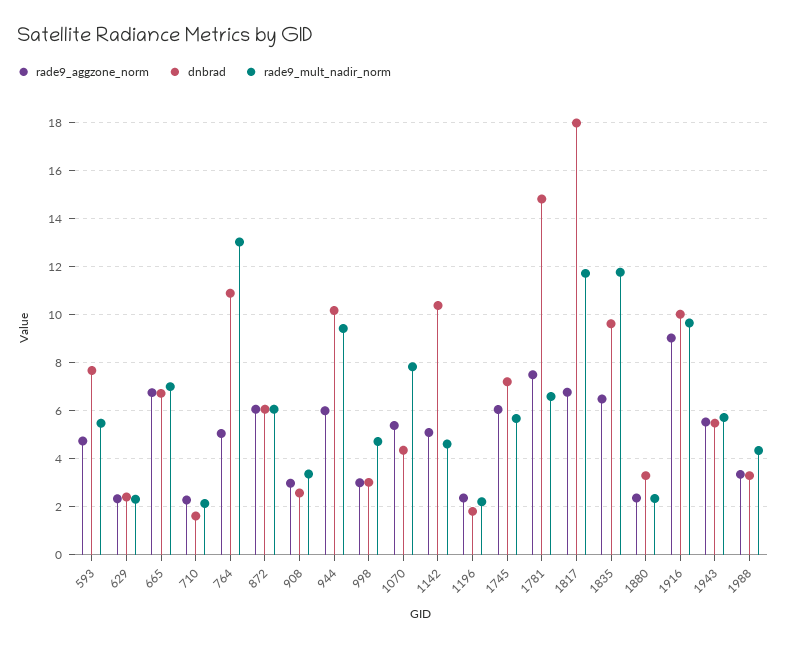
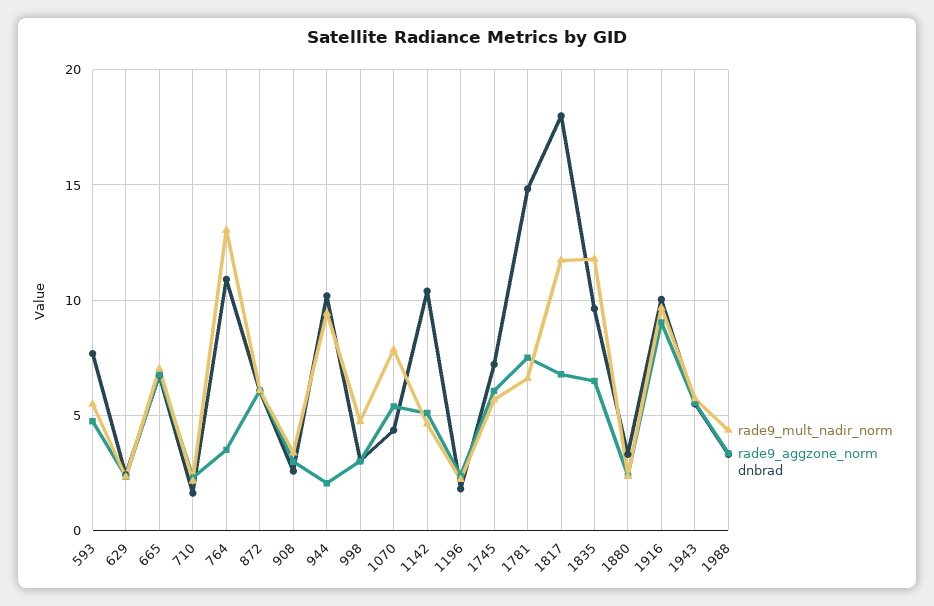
  {
    "rade9_aggzone_norm": {
      "593": 4.5,
      "629": 2.5,
      "665": 7,
      "710": 2.5,
-     "764": 5,
+     "764": 3.5,
      "872": 6,
      "908": 3,
-     "944": 6,
+     "944": 2,
      "998": 3,
      "1070": 5.5,
      "1142": 5,
      "1196": 2.5,
      "1745": 6,
      "1781": 7.5,
      "1817": 7,
      "1835": 6.5,
      "1880": 2.5,
      "1916": 9,
      "1943": 5.5,
      "1988": 3.5
    },
    "dnbrad": {
      "593": 7.5,
      "629": 2.5,
      "665": 6.5,
      "710": 1.5,
      "764": 11,
      "872": 6,
      "908": 2.5,
      "944": 10,
      "998": 3,
      "1070": 4.5,
      "1142": 10.5,
      "1196": 2,
      "1745": 7,
      "1781": 15,
      "1817": 18,
      "1835": 9.5,
      "1880": 3.5,
      "1916": 10,
      "1943": 5.5,
      "1988": 3.5
    },
    "rade9_mult_nadir_norm": {
      "593": 5.5,
      "629": 2.5,
      "665": 7,
      "710": 2,
      "764": 13,
      "872": 6,
      "908": 3.5,
      "944": 9.5,
      "998": 4.5,
      "1070": 8,
      "1142": 4.5,
      "1196": 2,
      "1745": 5.5,
      "1781": 6.5,
      "1817": 11.5,
      "1835": 12,
      "1880": 2.5,
      "1916": 9.5,
      "1943": 5.5,
      "1988": 4.5
    }
  }

